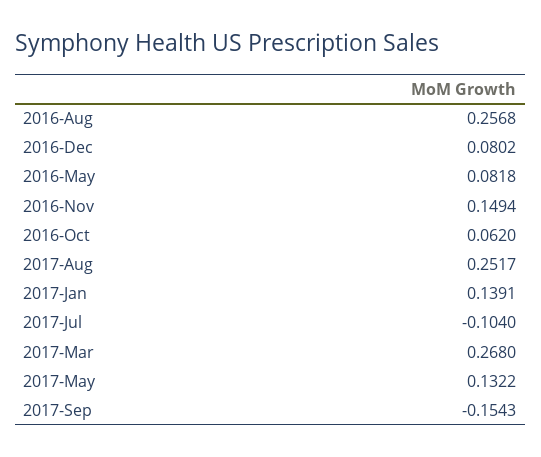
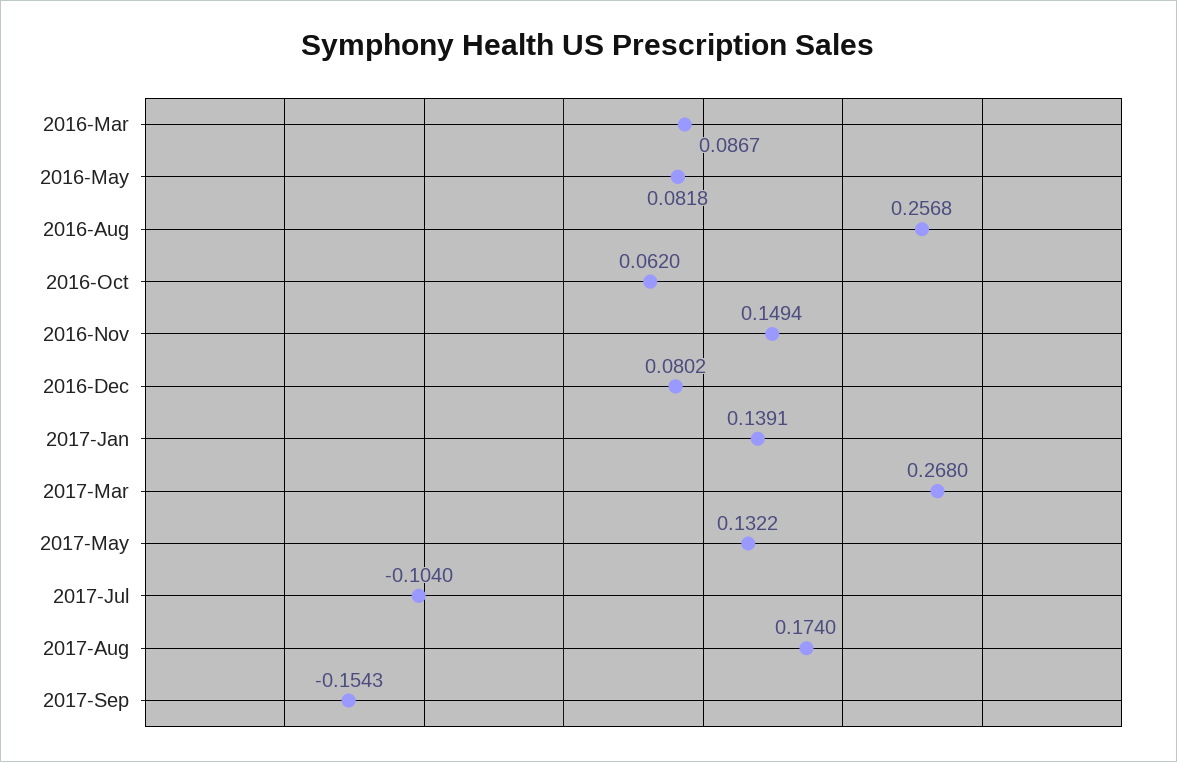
  {
    "2016-Aug": 0.2568,
    "2016-Dec": 0.0802,
    "2016-May": 0.0818,
    "2016-Nov": 0.1494,
    "2016-Oct": 0.062,
-   "2017-Aug": 0.2517,
+   "2017-Aug": 0.174,
    "2017-Jan": 0.1391,
    "2017-Jul": -0.104,
    "2017-Mar": 0.268,
    "2017-May": 0.1322,
-   "2017-Sep": -0.1543
+   "2017-Sep": -0.1543,
+   "2016-Mar": 0.0867
  }

